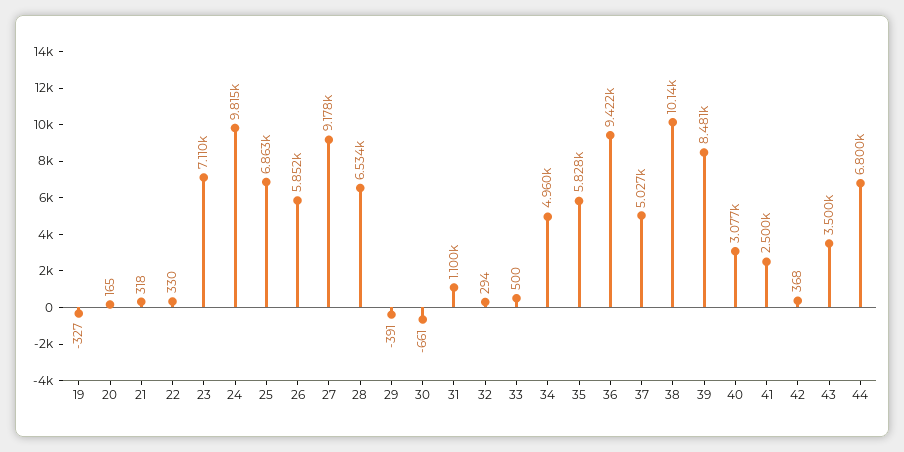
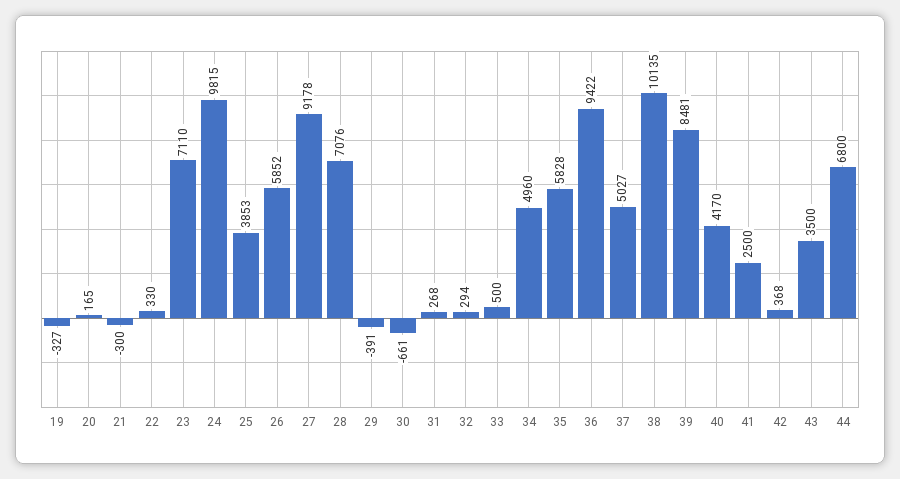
  {
    "19": -327,
    "20": 165,
-   "21": 318,
+   "21": -300,
    "22": 330,
    "23": 7110,
    "24": 9815,
-   "25": 6863,
+   "25": 3853,
    "26": 5852,
    "27": 9178,
-   "28": 6534,
+   "28": 7076,
    "29": -391,
    "30": -661,
-   "31": 1100,
+   "31": 268,
    "32": 294,
    "33": 500,
    "34": 4960,
    "35": 5828,
    "36": 9422,
    "37": 5027,
    "38": 10135,
    "39": 8481,
-   "40": 3077,
+   "40": 4170,
    "41": 2500,
    "42": 368,
    "43": 3500,
    "44": 6800
  }

